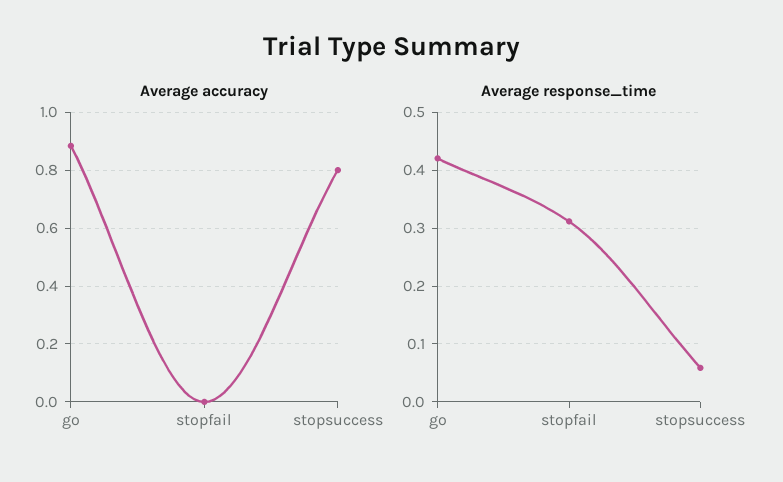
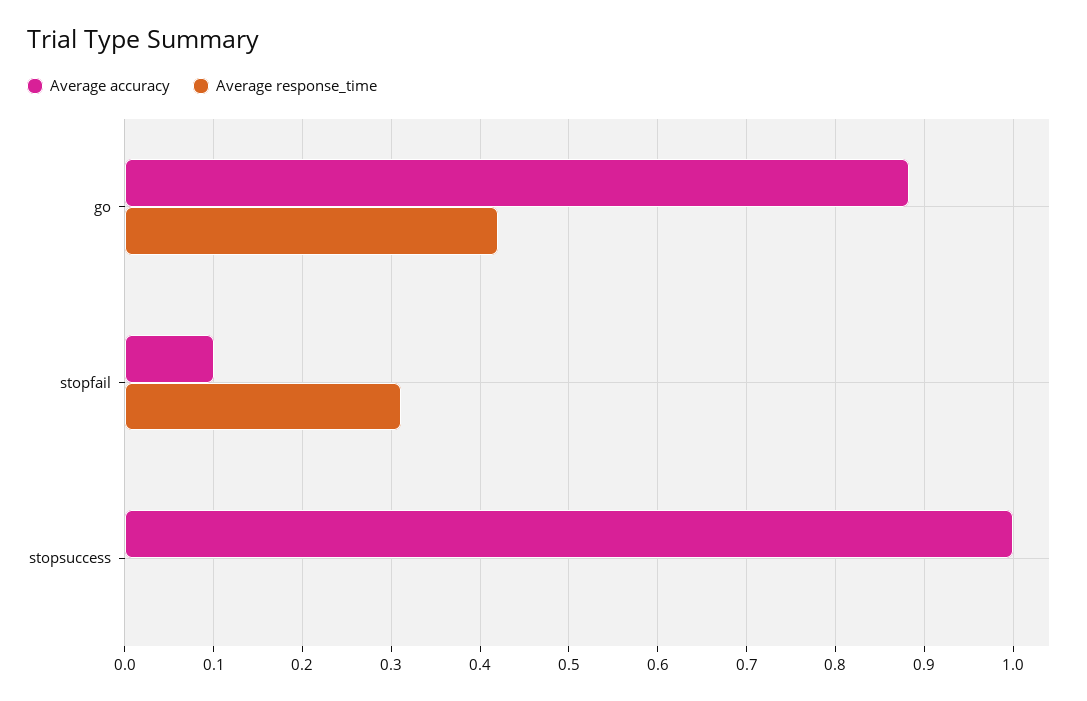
  {
    "Average accuracy": {
      "go": 0.88,
-     "stopfail": 0,
+     "stopfail": 0.1,
-     "stopsuccess": 0.8
+     "stopsuccess": 1
    },
    "Average response_time": {
      "go": 0.42,
      "stopfail": 0.31,
-     "stopsuccess": 0.06
+     "stopsuccess": 0
    }
  }

